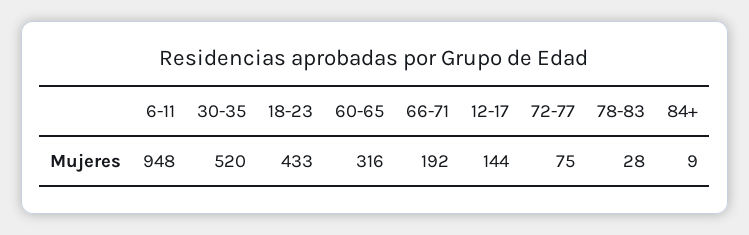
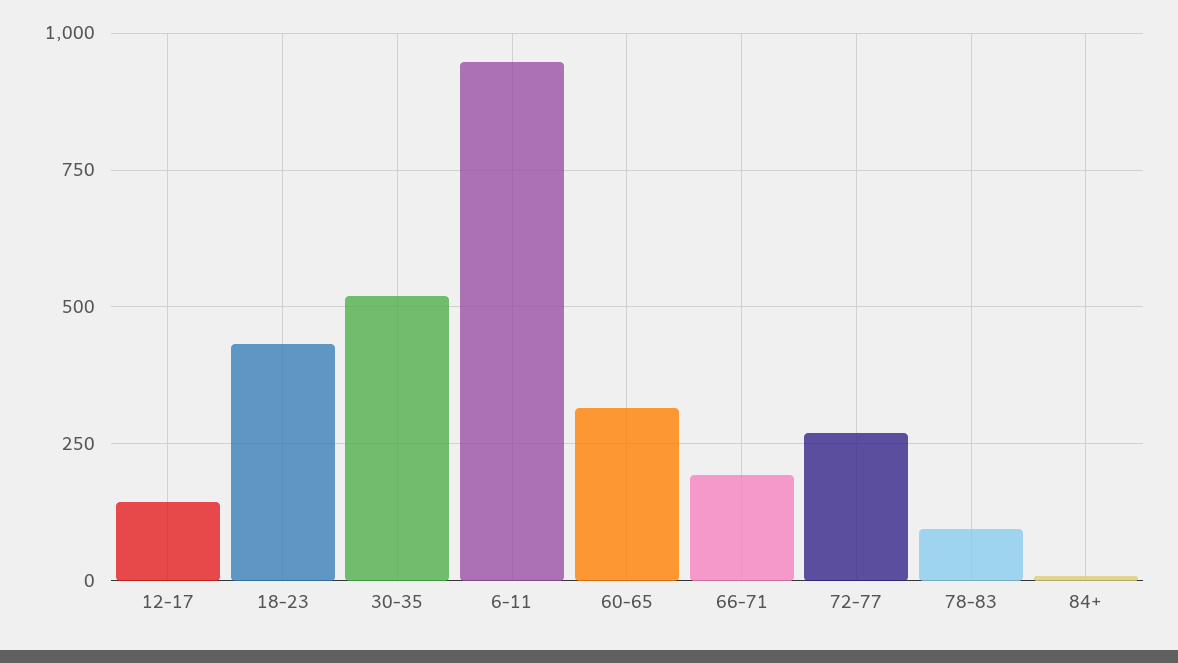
  {
    "6-11": 948,
    "30-35": 520,
    "18-23": 433,
    "60-65": 316,
    "66-71": 192,
    "12-17": 144,
-   "72-77": 75,
+   "72-77": 275,
-   "78-83": 28,
+   "78-83": 100,
    "84+": 9
  }

